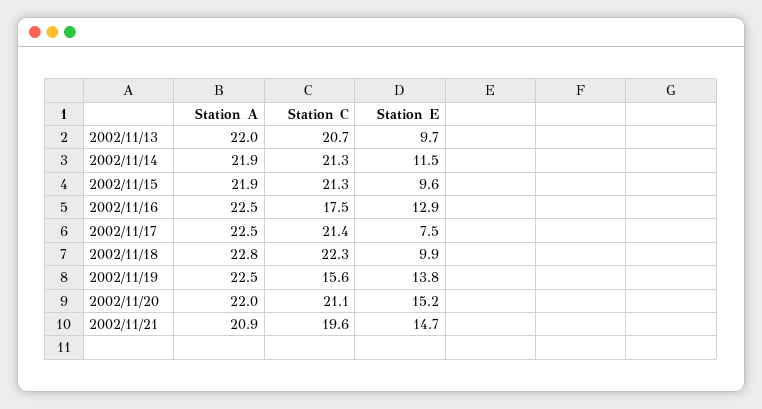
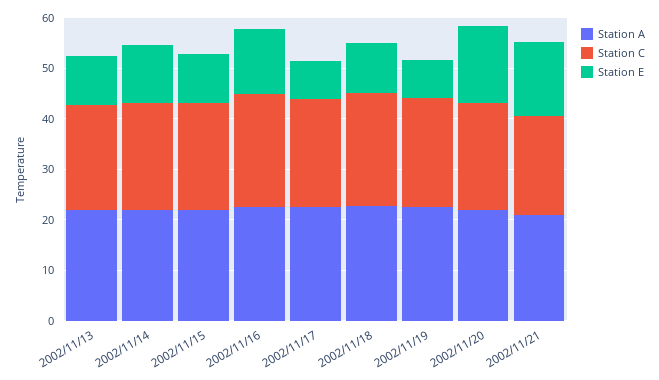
  {
    "Station A": {
      "2002/11/13": 22,
      "2002/11/14": 21.9,
      "2002/11/15": 21.9,
      "2002/11/16": 22.5,
      "2002/11/17": 22.5,
      "2002/11/18": 22.8,
      "2002/11/19": 22.5,
      "2002/11/20": 22,
      "2002/11/21": 20.9
    },
    "Station C": {
      "2002/11/13": 20.7,
      "2002/11/14": 21.3,
      "2002/11/15": 21.3,
-     "2002/11/16": 17.5,
+     "2002/11/16": 22,
      "2002/11/17": 21.4,
      "2002/11/18": 22.3,
-     "2002/11/19": 15.6,
+     "2002/11/19": 22,
      "2002/11/20": 21.1,
      "2002/11/21": 19.6
    },
    "Station E": {
      "2002/11/13": 9.7,
      "2002/11/14": 11.5,
      "2002/11/15": 9.6,
      "2002/11/16": 12.9,
      "2002/11/17": 7.5,
      "2002/11/18": 9.9,
-     "2002/11/19": 13.8,
+     "2002/11/19": 8,
      "2002/11/20": 15.2,
      "2002/11/21": 14.7
    }
  }

